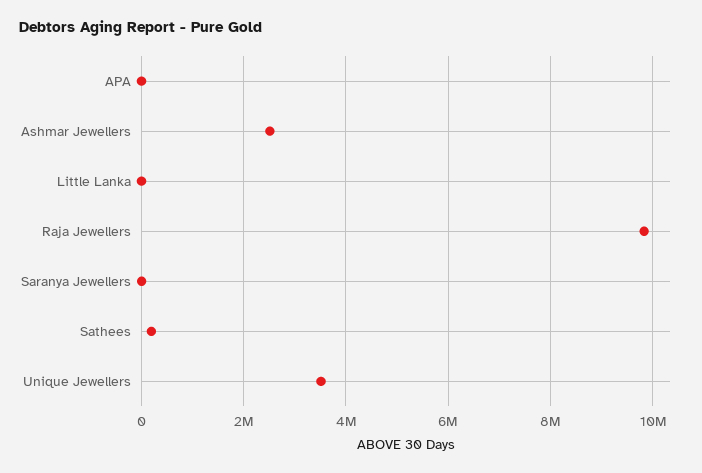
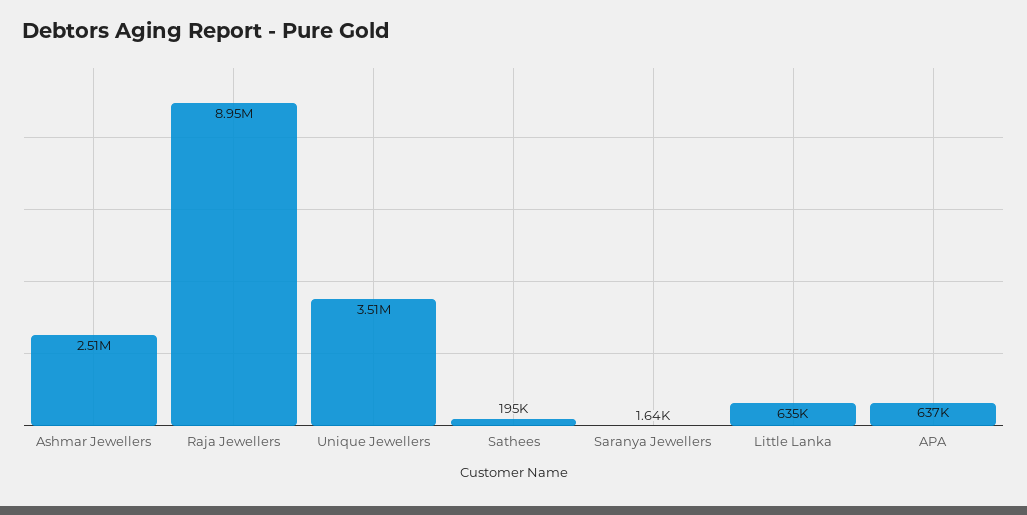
  {
-   "APA": 0,
+   "APA": 637000,
    "Ashmar Jewellers": 2510000,
-   "Little Lanka": 0,
+   "Little Lanka": 635000,
-   "Raja Jewellers": 9800000,
+   "Raja Jewellers": 8950000,
    "Saranya Jewellers": 1640,
    "Sathees": 195000,
    "Unique Jewellers": 3510000
  }

